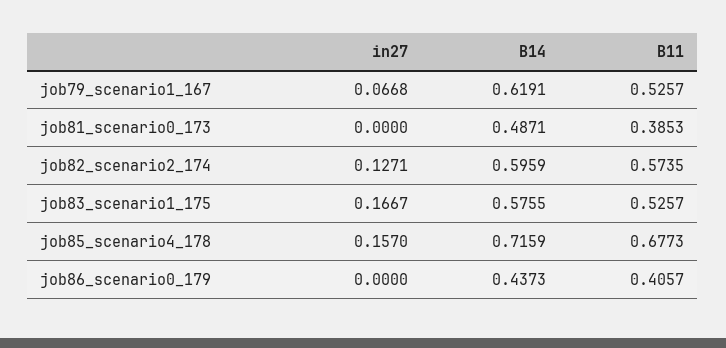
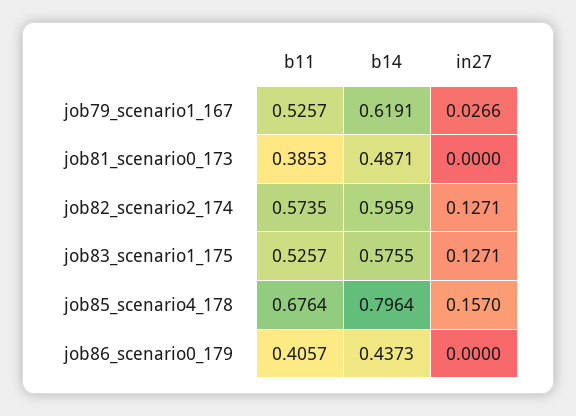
  {
    "in27": {
-     "job79_scenario1_167": 0.0668,
+     "job79_scenario1_167": 0.0266,
      "job81_scenario0_173": 0,
      "job82_scenario2_174": 0.1271,
-     "job83_scenario1_175": 0.1667,
+     "job83_scenario1_175": 0.1271,
      "job85_scenario4_178": 0.157,
      "job86_scenario0_179": 0
    },
    "B14": {
      "job79_scenario1_167": 0.6191,
      "job81_scenario0_173": 0.4871,
      "job82_scenario2_174": 0.5959,
      "job83_scenario1_175": 0.5755,
-     "job85_scenario4_178": 0.7159,
+     "job85_scenario4_178": 0.7964,
      "job86_scenario0_179": 0.4373
    },
    "B11": {
      "job79_scenario1_167": 0.5257,
      "job81_scenario0_173": 0.3853,
      "job82_scenario2_174": 0.5735,
      "job83_scenario1_175": 0.5257,
-     "job85_scenario4_178": 0.6773,
+     "job85_scenario4_178": 0.6764,
      "job86_scenario0_179": 0.4057
    }
  }

